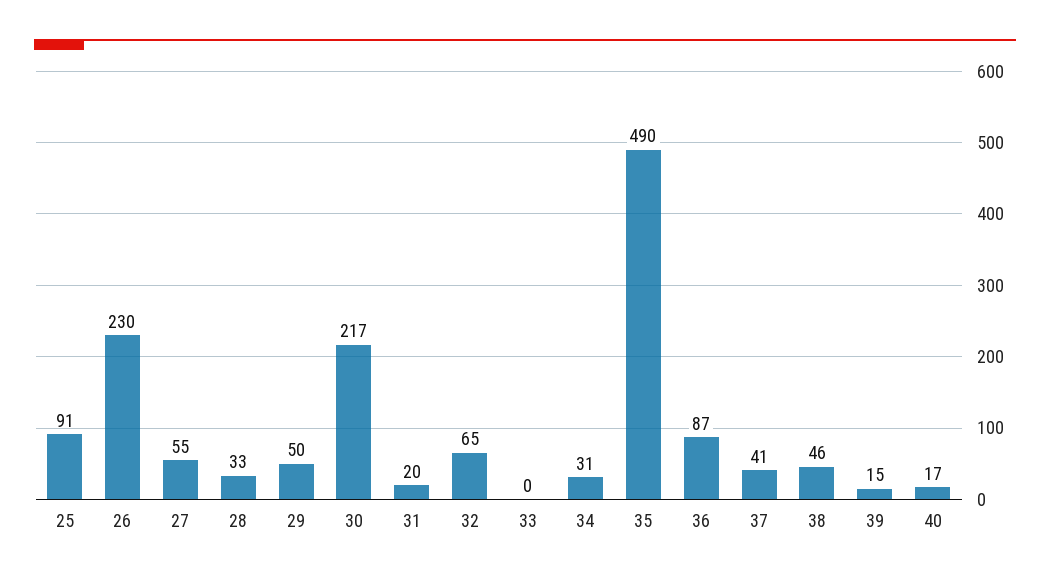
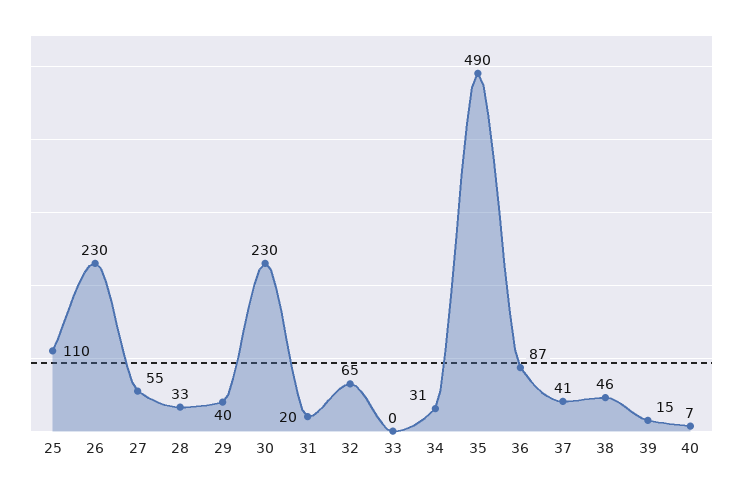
  {
-   "25": 91,
+   "25": 110,
    "26": 230,
    "27": 55,
    "28": 33,
-   "29": 50,
+   "29": 40,
-   "30": 217,
+   "30": 230,
    "31": 20,
    "32": 65,
    "33": 0,
    "34": 31,
    "35": 490,
    "36": 87,
    "37": 41,
    "38": 46,
    "39": 15,
-   "40": 17
+   "40": 7
  }

